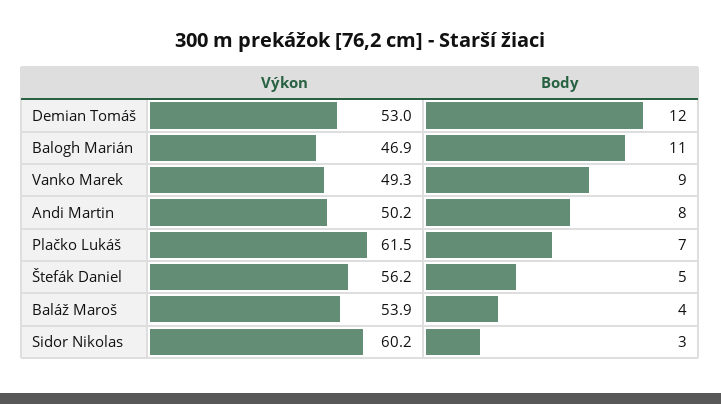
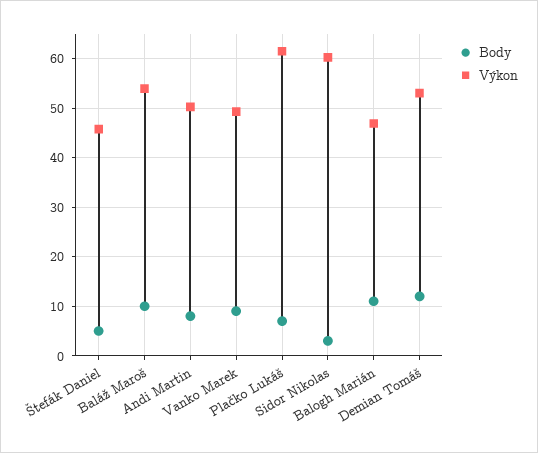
  {
    "Výkon": {
      "Demian Tomáš": 53,
      "Balogh Marián": 46.9,
      "Vanko Marek": 49.3,
      "Andi Martin": 50.2,
      "Plačko Lukáš": 61.5,
-     "Štefák Daniel": 56.2,
+     "Štefák Daniel": 46,
      "Baláž Maroš": 53.9,
      "Sidor Nikolas": 60.2
    },
    "Body": {
      "Demian Tomáš": 12,
      "Balogh Marián": 11,
      "Vanko Marek": 9,
      "Andi Martin": 8,
      "Plačko Lukáš": 7,
      "Štefák Daniel": 5,
-     "Baláž Maroš": 4,
+     "Baláž Maroš": 10,
      "Sidor Nikolas": 3
    }
  }

